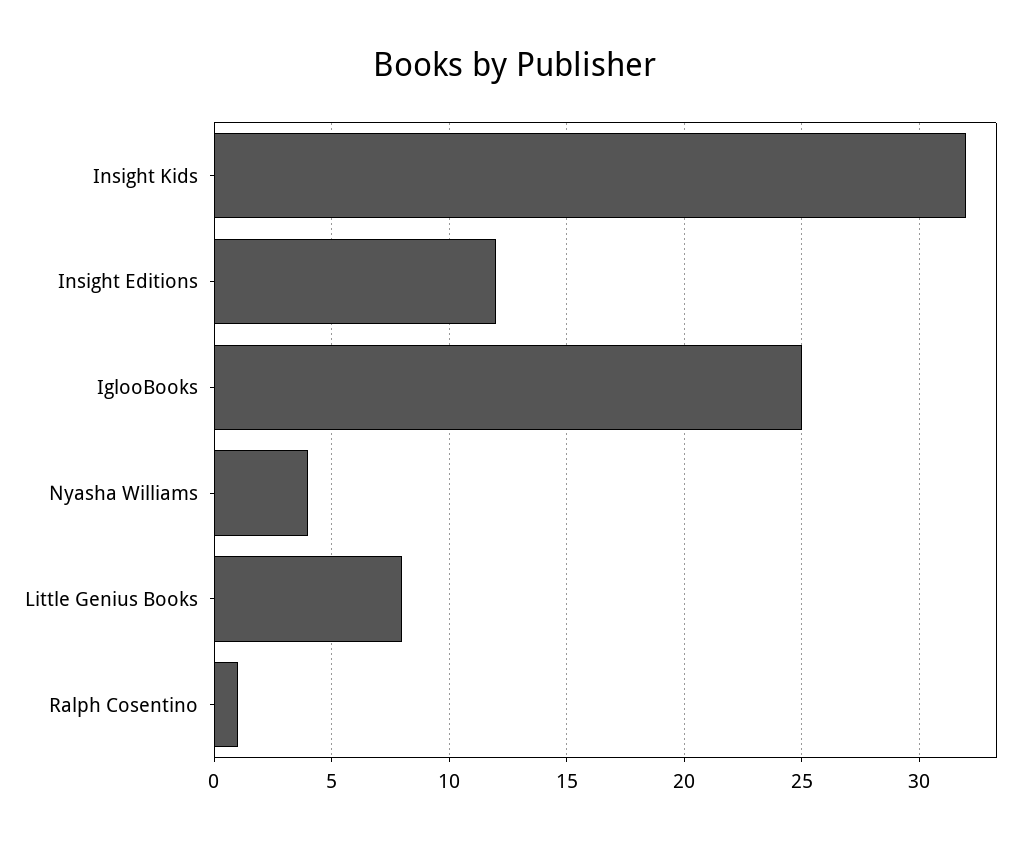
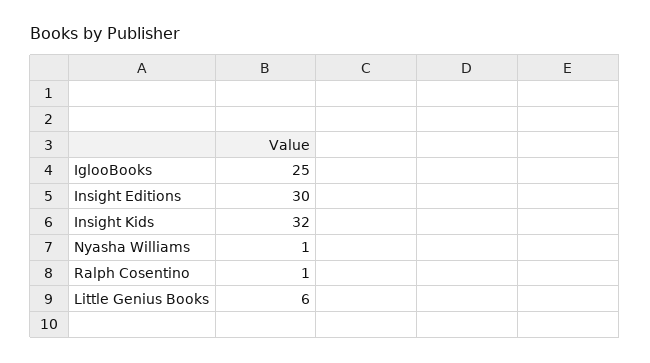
  {
    "Insight Kids": 32,
-   "Insight Editions": 12,
+   "Insight Editions": 30,
    "IglooBooks": 25,
-   "Nyasha Williams": 4,
+   "Nyasha Williams": 1,
-   "Little Genius Books": 8,
+   "Little Genius Books": 6,
    "Ralph Cosentino": 1
  }

